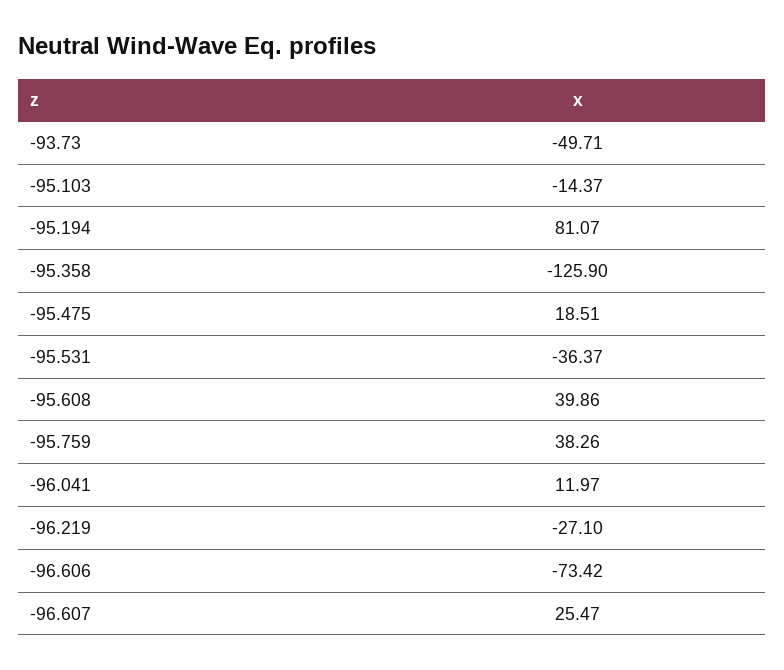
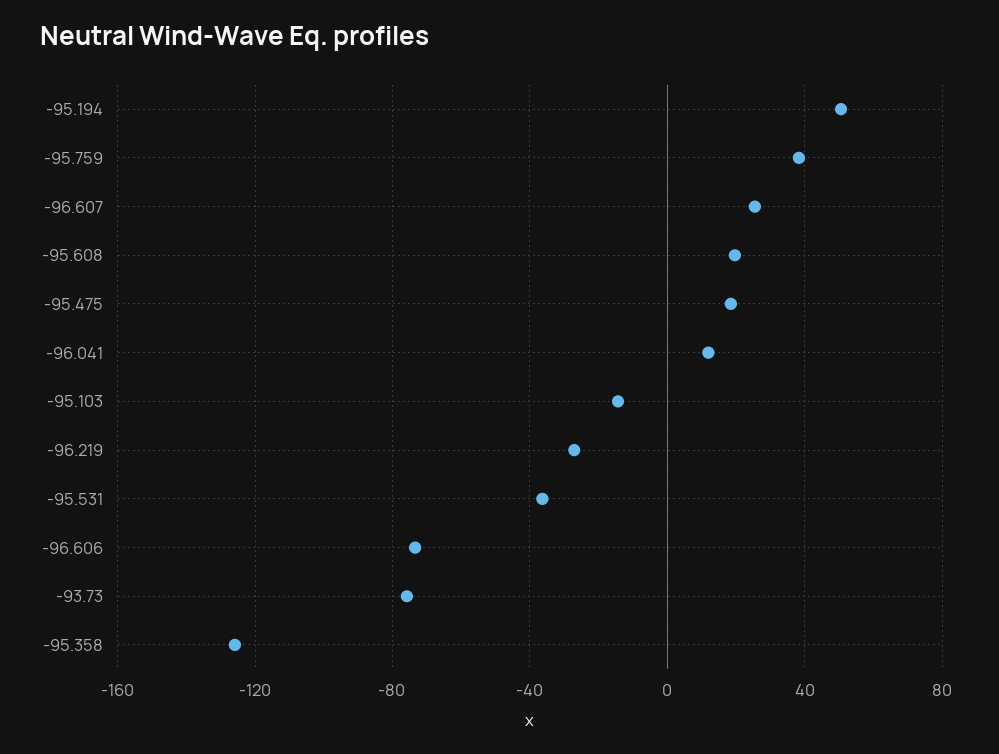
  {
-   "-93.73": -49.71,
+   "-93.73": -75,
    "-95.103": -14.37,
-   "-95.194": 81.07,
+   "-95.194": 50,
    "-95.358": -125.9,
    "-95.475": 18.51,
    "-95.531": -36.37,
-   "-95.608": 39.86,
+   "-95.608": 20,
    "-95.759": 38.26,
    "-96.041": 11.97,
    "-96.219": -27.1,
    "-96.606": -73.42,
    "-96.607": 25.47
  }

